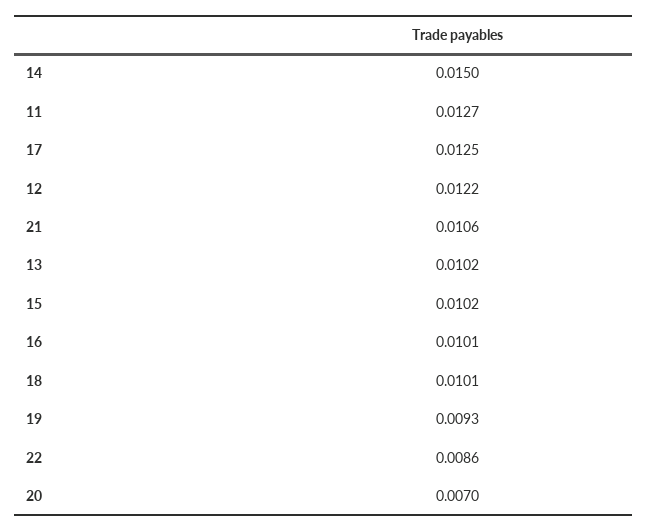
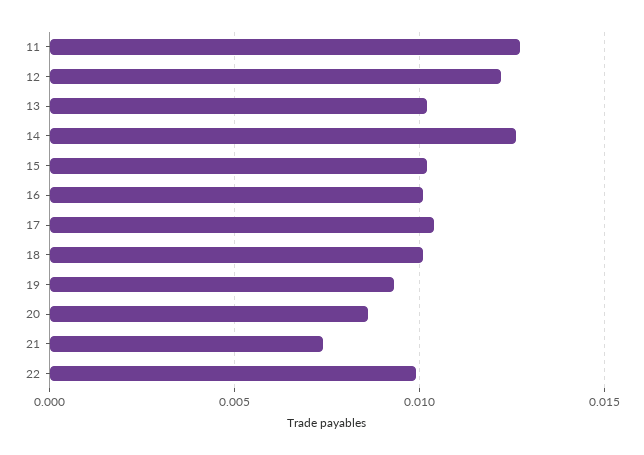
  {
-   "14": 0.015,
+   "14": 0.0125,
    "11": 0.0127,
-   "17": 0.0125,
+   "17": 0.0105,
    "12": 0.0122,
-   "21": 0.0106,
+   "21": 0.0075,
    "13": 0.0102,
    "15": 0.0102,
    "16": 0.0101,
    "18": 0.0101,
    "19": 0.0093,
-   "22": 0.0086,
+   "22": 0.01,
-   "20": 0.007
+   "20": 0.0085
  }

